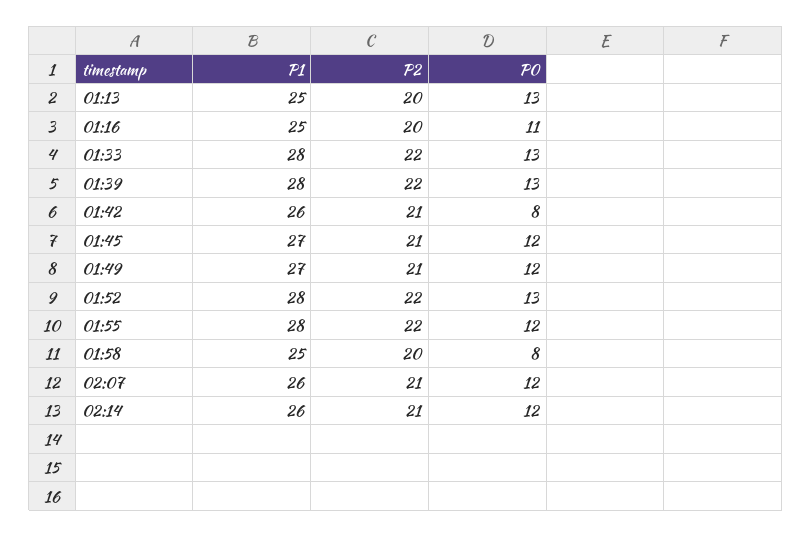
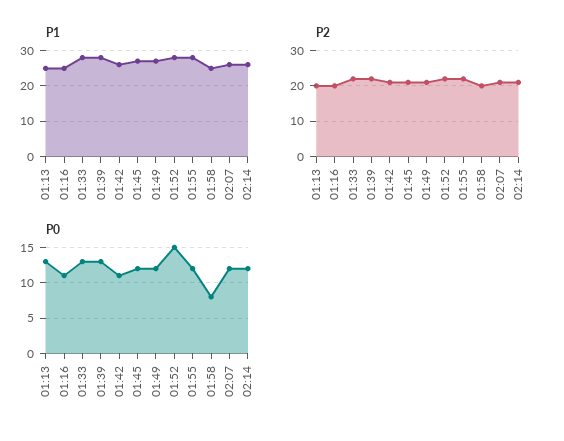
  {
    "P1": {
      "01:13": 25,
      "01:16": 25,
      "01:33": 28,
      "01:39": 28,
      "01:42": 26,
      "01:45": 27,
      "01:49": 27,
      "01:52": 28,
      "01:55": 28,
      "01:58": 25,
      "02:07": 26,
      "02:14": 26
    },
    "P2": {
      "01:13": 20,
      "01:16": 20,
      "01:33": 22,
      "01:39": 22,
      "01:42": 21,
      "01:45": 21,
      "01:49": 21,
      "01:52": 22,
      "01:55": 22,
      "01:58": 20,
      "02:07": 21,
      "02:14": 21
    },
    "P0": {
      "01:13": 13,
      "01:16": 11,
      "01:33": 13,
      "01:39": 13,
-     "01:42": 8,
+     "01:42": 11,
      "01:45": 12,
      "01:49": 12,
-     "01:52": 13,
+     "01:52": 15,
      "01:55": 12,
      "01:58": 8,
      "02:07": 12,
      "02:14": 12
    }
  }

